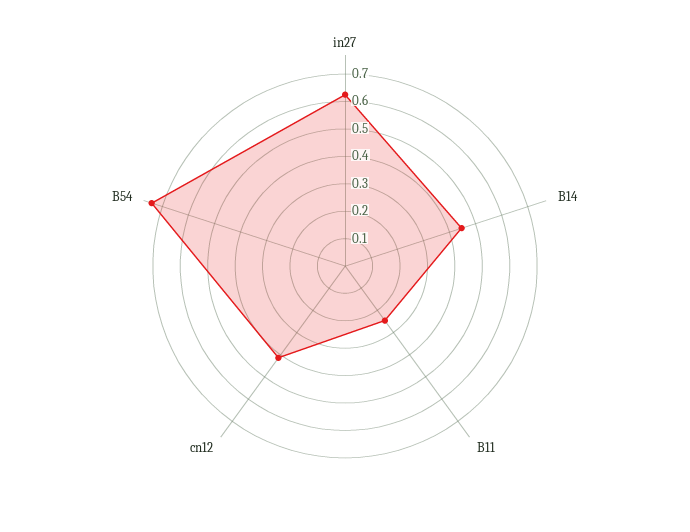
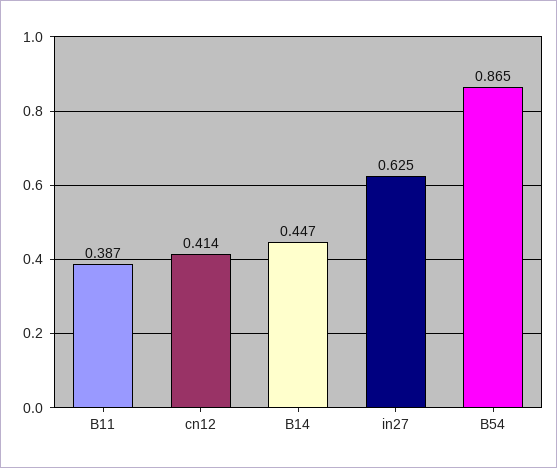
  {
    "in27": 0.625,
    "B14": 0.447,
-   "B11": 0.25,
+   "B11": 0.387,
    "cn12": 0.414,
-   "B54": 0.75
+   "B54": 0.865
  }

